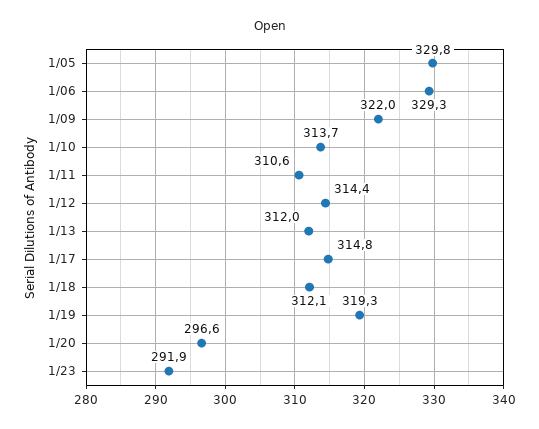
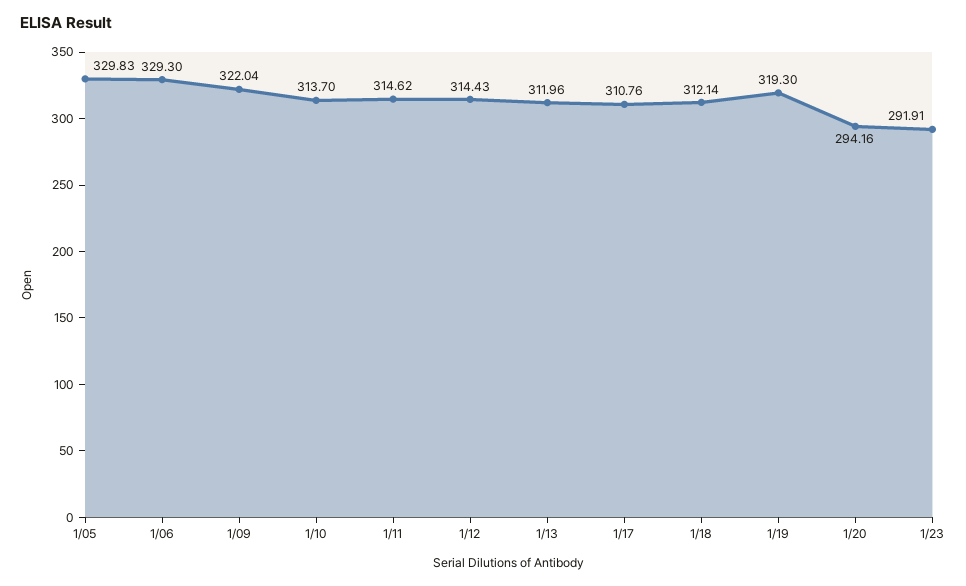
  {
    "1/05": 329.83,
    "1/06": 329.3,
    "1/09": 322.04,
    "1/10": 313.7,
-   "1/11": 310.6,
+   "1/11": 314.62,
    "1/12": 314.43,
    "1/13": 311.96,
-   "1/17": 314.8,
+   "1/17": 310.76,
    "1/18": 312.14,
    "1/19": 319.3,
-   "1/20": 296.6,
+   "1/20": 294.16,
    "1/23": 291.91
  }

